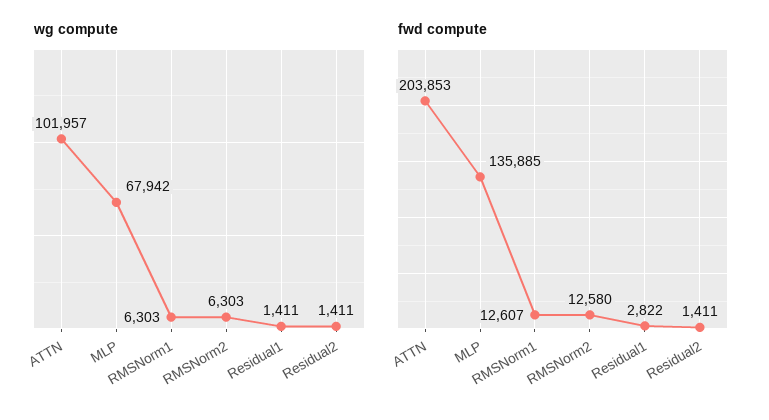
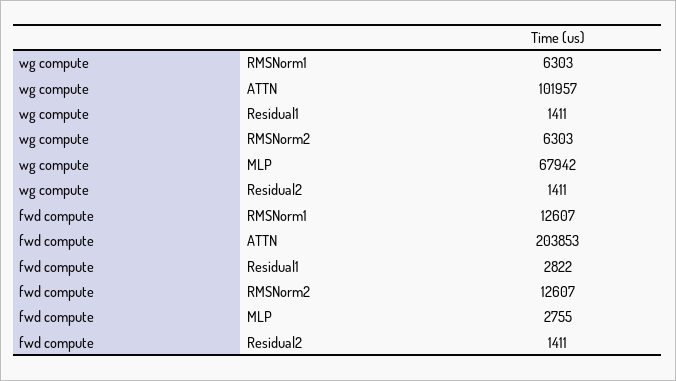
  {
    "wg compute": {
      "ATTN": 101957,
      "MLP": 67942,
      "RMSNorm1": 6303,
      "RMSNorm2": 6303,
      "Residual1": 1411,
      "Residual2": 1411
    },
    "fwd compute": {
      "ATTN": 203853,
-     "MLP": 135885,
+     "MLP": 2755,
      "RMSNorm1": 12607,
-     "RMSNorm2": 12580,
+     "RMSNorm2": 12607,
      "Residual1": 2822,
      "Residual2": 1411
    }
  }

